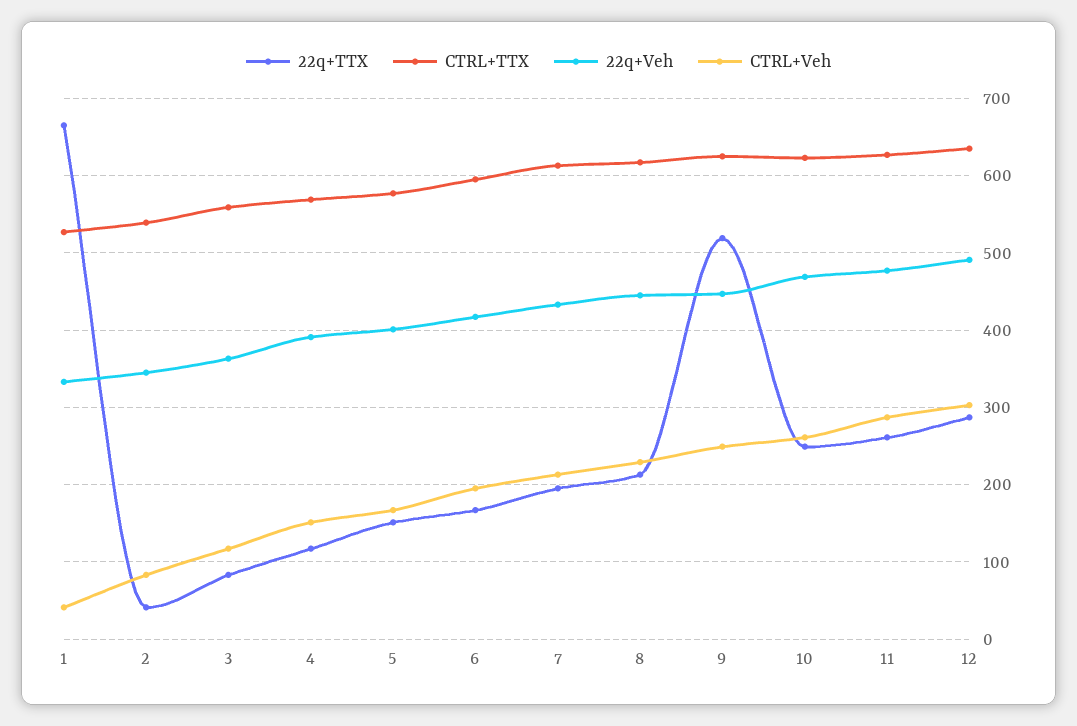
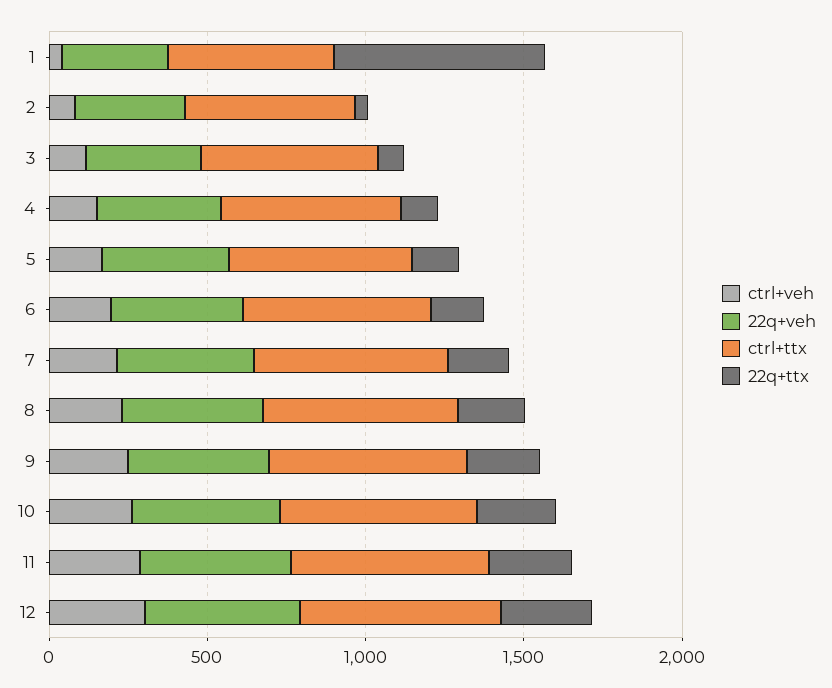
  {
    "22q+TTX": {
      "1": 670,
      "2": 40,
      "3": 80,
      "4": 120,
      "5": 150,
      "6": 170,
      "7": 200,
      "8": 210,
-     "9": 520,
+     "9": 200,
      "10": 250,
      "11": 260,
      "12": 290
    },
    "CTRL+TTX": {
      "1": 530,
      "2": 540,
      "3": 560,
      "4": 570,
      "5": 580,
      "6": 600,
      "7": 610,
      "8": 620,
      "9": 630,
      "10": 620,
      "11": 630,
      "12": 640
    },
    "22q+Veh": {
      "1": 330,
      "2": 350,
      "3": 360,
      "4": 390,
      "5": 400,
      "6": 420,
      "7": 430,
      "8": 450,
      "9": 450,
      "10": 470,
      "11": 480,
      "12": 490
    },
    "CTRL+Veh": {
      "1": 40,
      "2": 80,
      "3": 120,
      "4": 150,
      "5": 170,
      "6": 200,
      "7": 210,
      "8": 230,
      "9": 250,
      "10": 260,
      "11": 290,
      "12": 300
    }
  }

